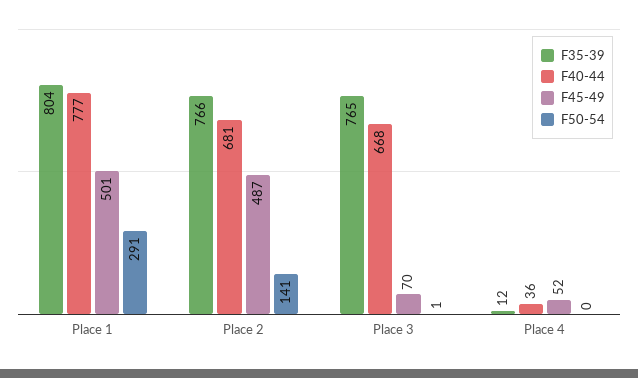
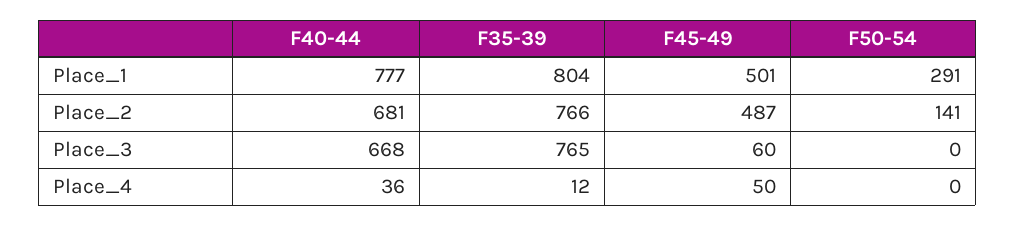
  {
    "F35-39": {
      "Place 1": 804,
      "Place 2": 766,
      "Place 3": 765,
      "Place 4": 12
    },
    "F40-44": {
      "Place 1": 777,
      "Place 2": 681,
      "Place 3": 668,
      "Place 4": 36
    },
    "F45-49": {
      "Place 1": 501,
      "Place 2": 487,
-     "Place 3": 70,
+     "Place 3": 60,
-     "Place 4": 52
+     "Place 4": 50
    },
    "F50-54": {
      "Place 1": 291,
      "Place 2": 141,
-     "Place 3": 1,
+     "Place 3": 0,
      "Place 4": 0
    }
  }

